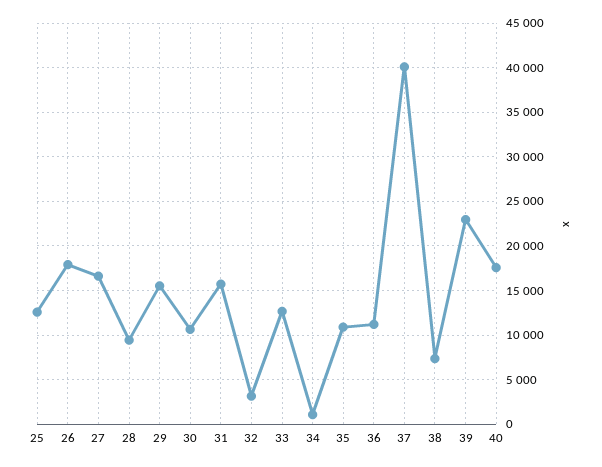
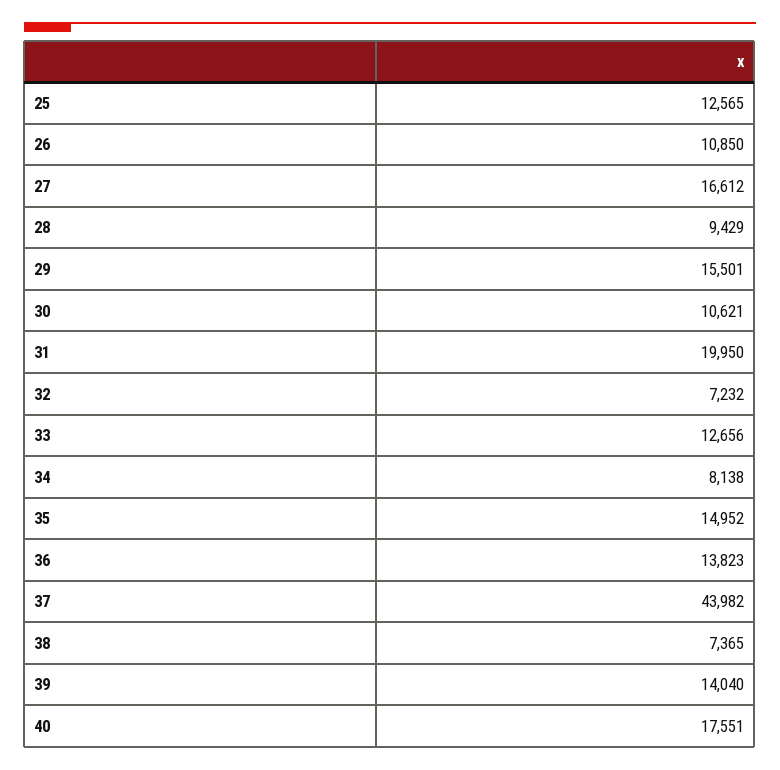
  {
    "25": 12565,
-   "26": 18000,
+   "26": 10850,
    "27": 16612,
    "28": 9429,
    "29": 15501,
    "30": 10621,
-   "31": 16000,
+   "31": 19950,
-   "32": 3000,
+   "32": 7232,
    "33": 12656,
-   "34": 1000,
+   "34": 8138,
-   "35": 11000,
+   "35": 14952,
-   "36": 11000,
+   "36": 13823,
-   "37": 40000,
+   "37": 43982,
    "38": 7365,
-   "39": 23000,
+   "39": 14040,
    "40": 17551
  }

